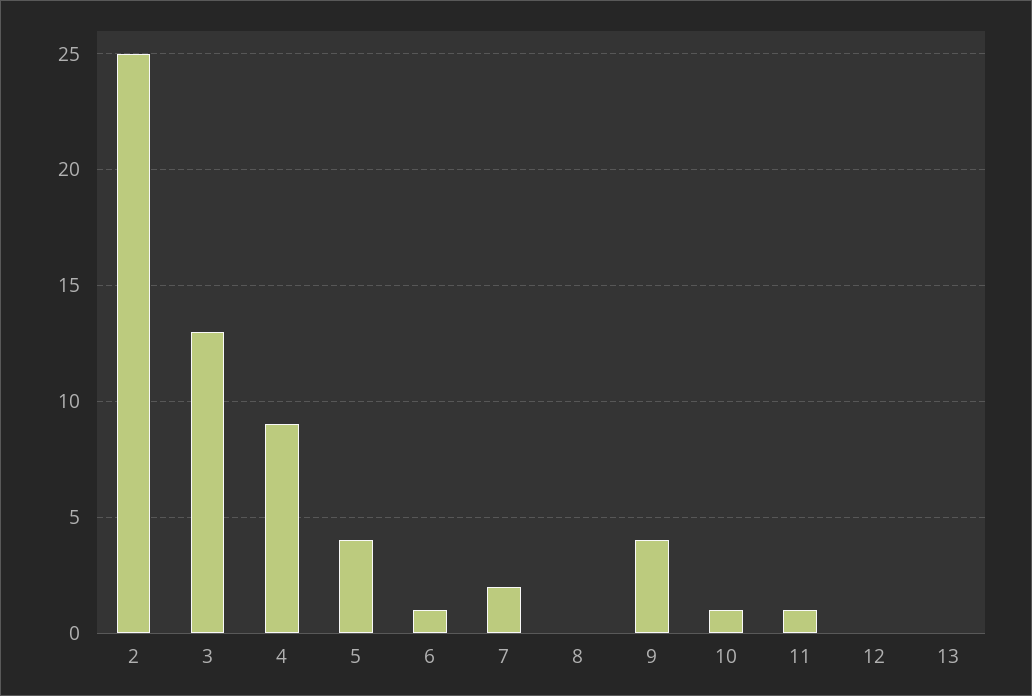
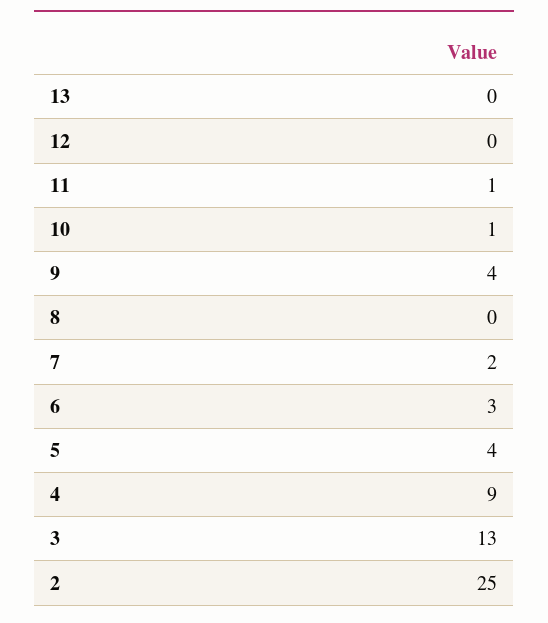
  {
    "2": 25,
    "3": 13,
    "4": 9,
    "5": 4,
-   "6": 1,
+   "6": 3,
    "7": 2,
    "8": 0,
    "9": 4,
    "10": 1,
    "11": 1,
    "12": 0,
    "13": 0
  }

